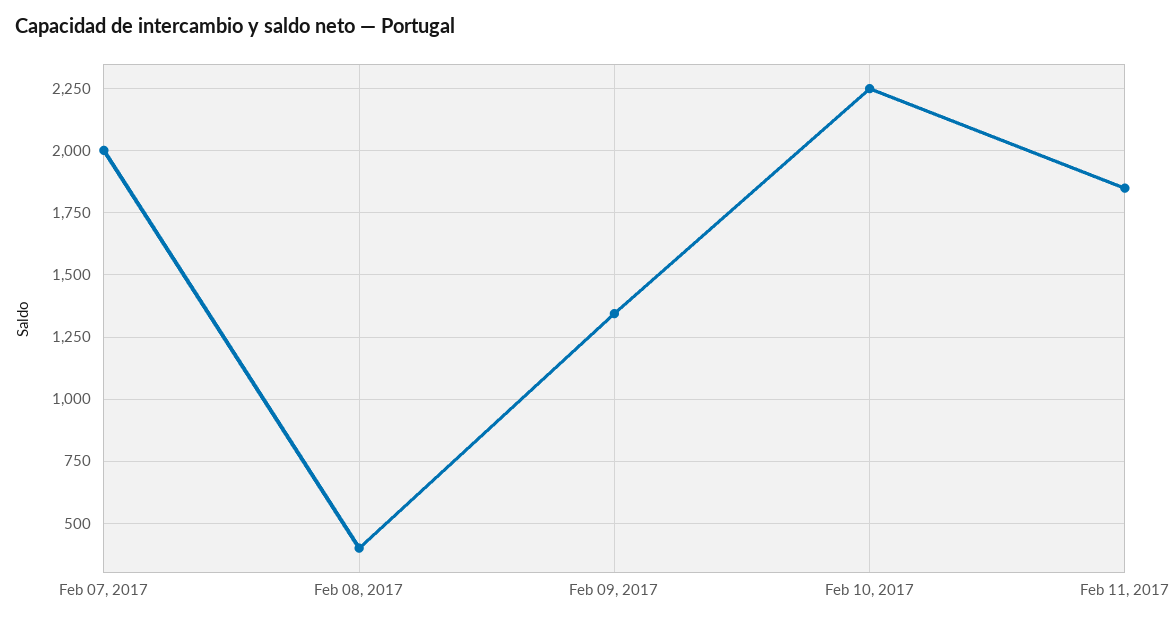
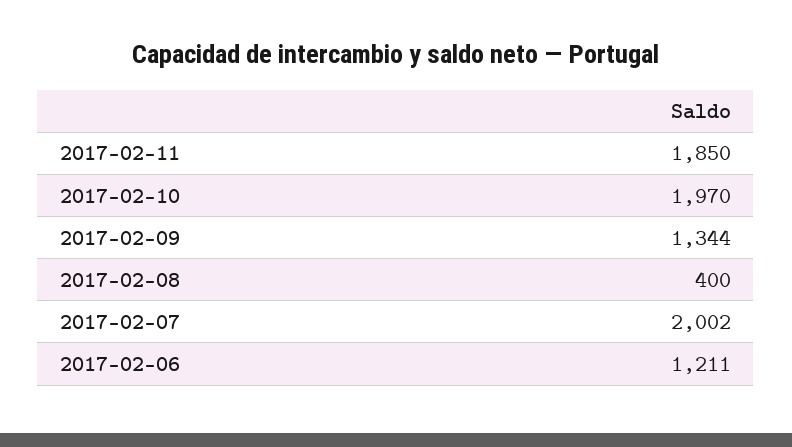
  {
    "Feb 07, 2017": 2002,
    "Feb 08, 2017": 400,
    "Feb 09, 2017": 1344,
-   "Feb 10, 2017": 2250,
+   "Feb 10, 2017": 1970,
-   "Feb 11, 2017": 1850
+   "Feb 11, 2017": 1850,
+   "2017-02-06": 1211
  }

